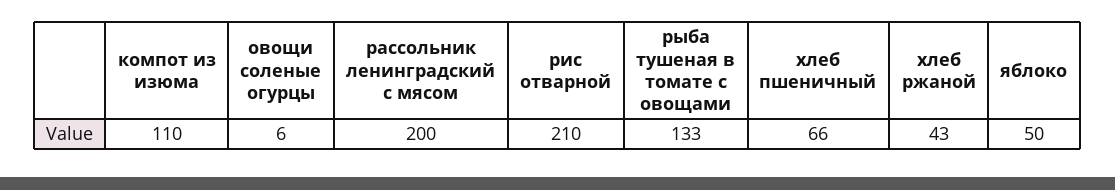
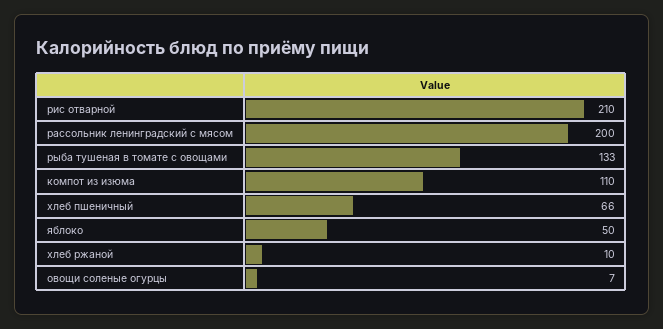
  {
    "компот из изюма": 110,
-   "овощи соленые огурцы": 6,
+   "овощи соленые огурцы": 7,
    "рассольник ленинградский с мясом": 200,
    "рис отварной": 210,
    "рыба тушеная в томате с овощами": 133,
    "хлеб пшеничный": 66,
-   "хлеб ржаной": 43,
+   "хлеб ржаной": 10,
    "яблоко": 50
  }

